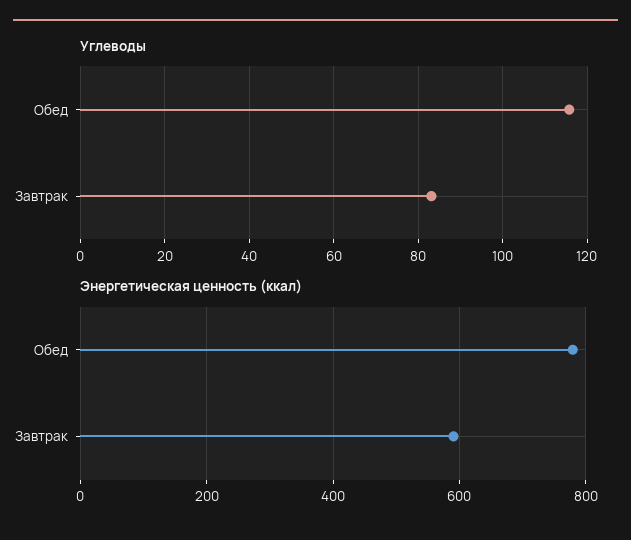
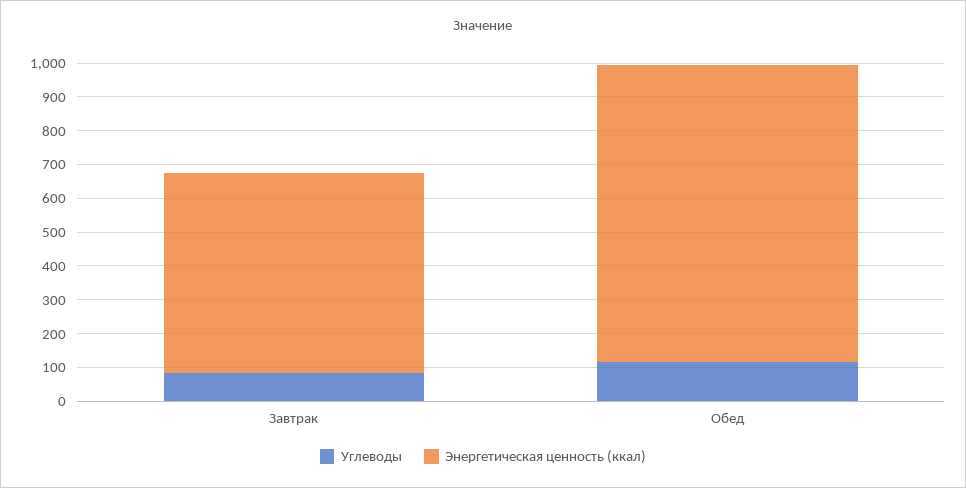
  {
    "Углеводы": {
      "Обед": 116,
      "Завтрак": 84
    },
    "Энергетическая ценность (ккал)": {
-     "Обед": 780,
+     "Обед": 875,
      "Завтрак": 600
    }
  }

